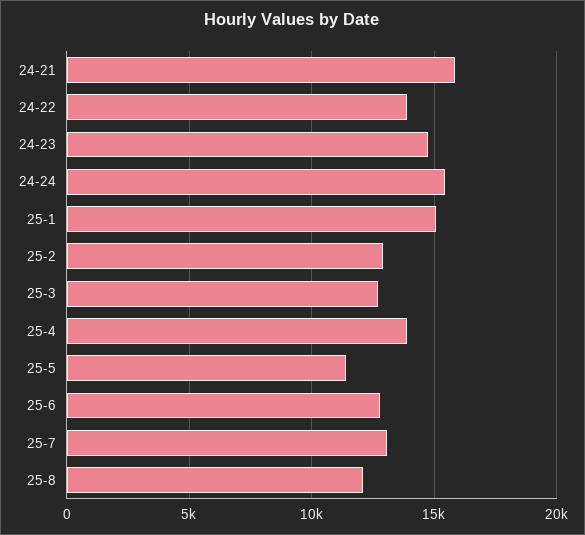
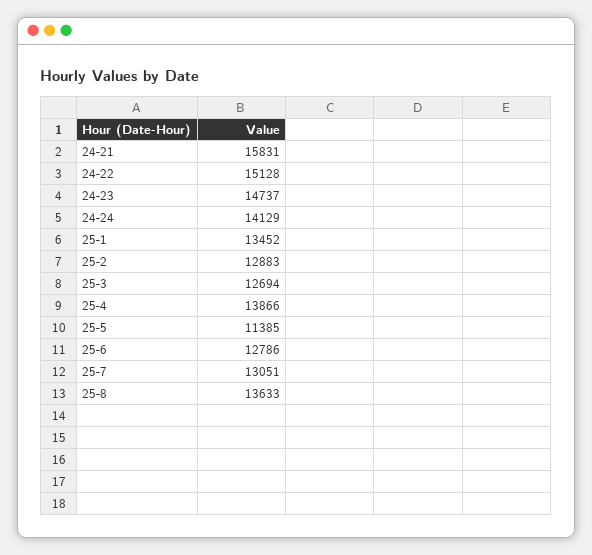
  {
    "24-21": 15831,
-   "24-22": 14000,
+   "24-22": 15128,
    "24-23": 14737,
-   "24-24": 15500,
+   "24-24": 14129,
-   "25-1": 15000,
+   "25-1": 13452,
    "25-2": 12883,
    "25-3": 12694,
    "25-4": 13866,
    "25-5": 11385,
    "25-6": 12786,
    "25-7": 13051,
-   "25-8": 12000
+   "25-8": 13633
  }

